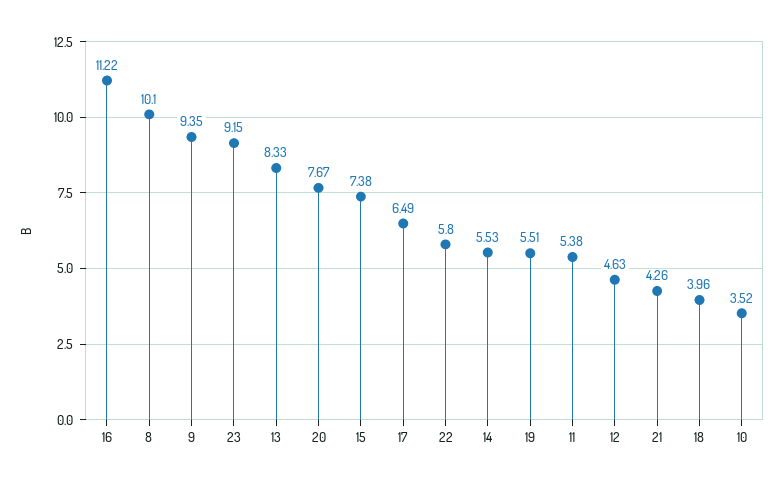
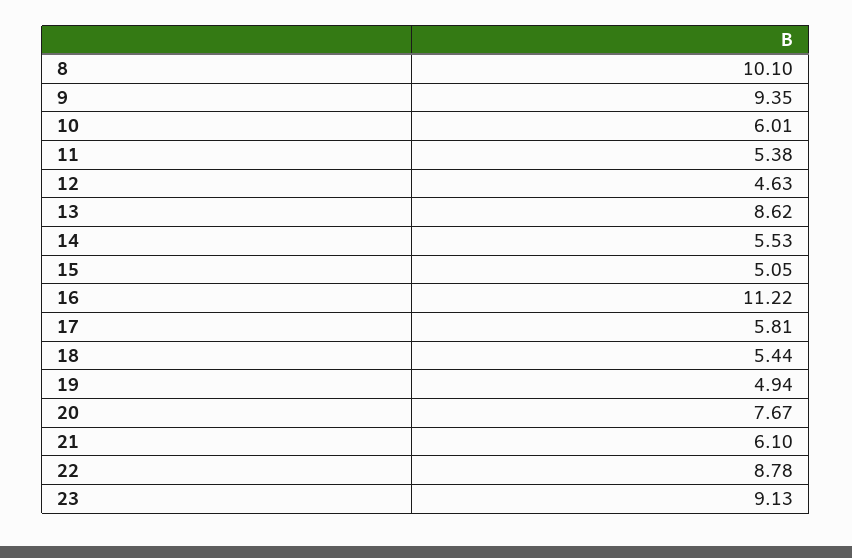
  {
    "16": 11.22,
    "8": 10.1,
    "9": 9.35,
-   "23": 9.15,
+   "23": 9.13,
-   "13": 8.33,
+   "13": 8.62,
    "20": 7.67,
-   "15": 7.38,
+   "15": 5.05,
-   "17": 6.49,
+   "17": 5.81,
-   "22": 5.8,
+   "22": 8.78,
    "14": 5.53,
-   "19": 5.51,
+   "19": 4.94,
    "11": 5.38,
    "12": 4.63,
-   "21": 4.26,
+   "21": 6.1,
-   "18": 3.96,
+   "18": 5.44,
-   "10": 3.52
+   "10": 6.01
  }

